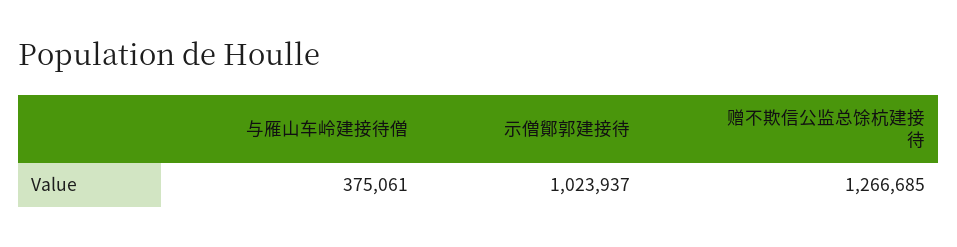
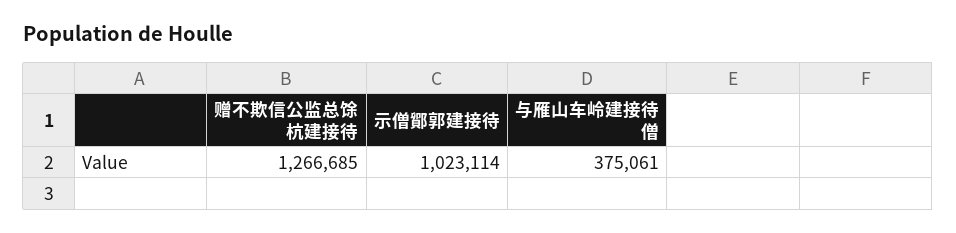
  {
    "与雁山车岭建接待僧": 375061,
-   "示僧鄮郭建接待": 1023937,
+   "示僧鄮郭建接待": 1023114,
    "赠不欺信公监总馀杭建接待": 1266685
  }

